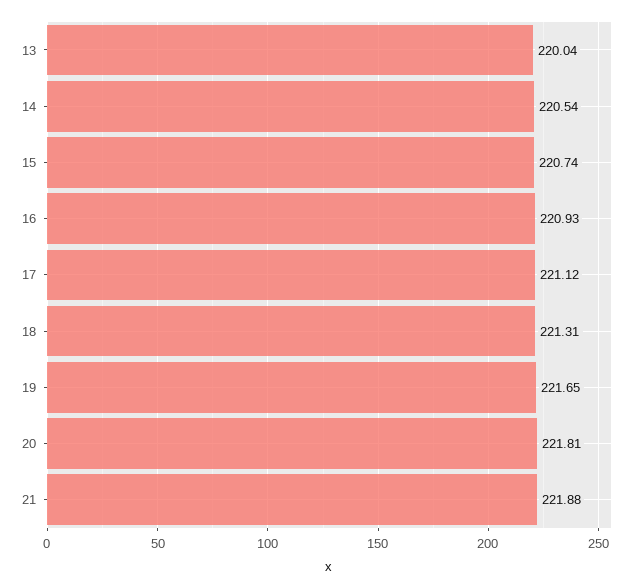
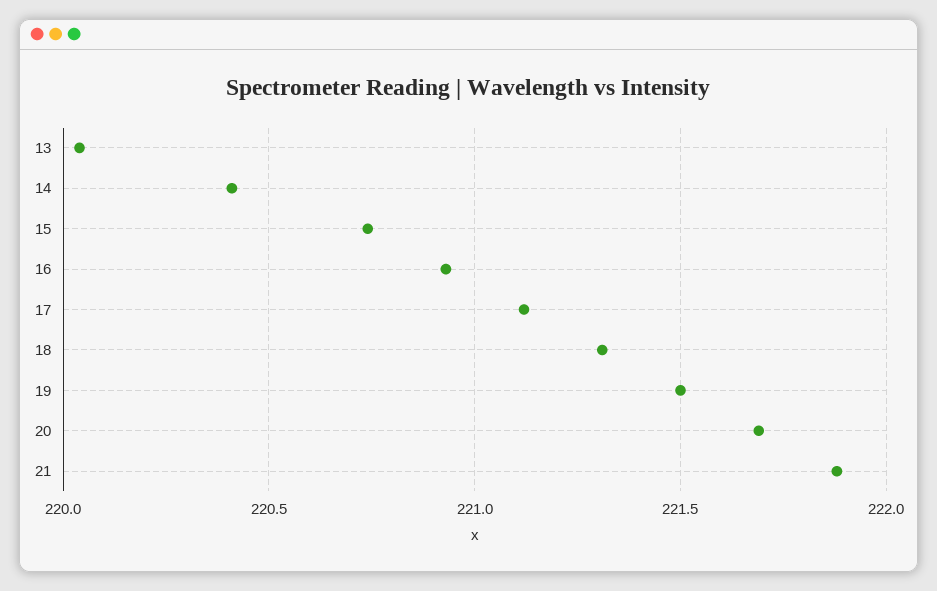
  {
    "13": 220.04,
-   "14": 220.54,
+   "14": 220.4,
    "15": 220.74,
    "16": 220.93,
    "17": 221.12,
    "18": 221.31,
-   "19": 221.65,
+   "19": 221.5,
-   "20": 221.81,
+   "20": 221.7,
    "21": 221.88
  }

